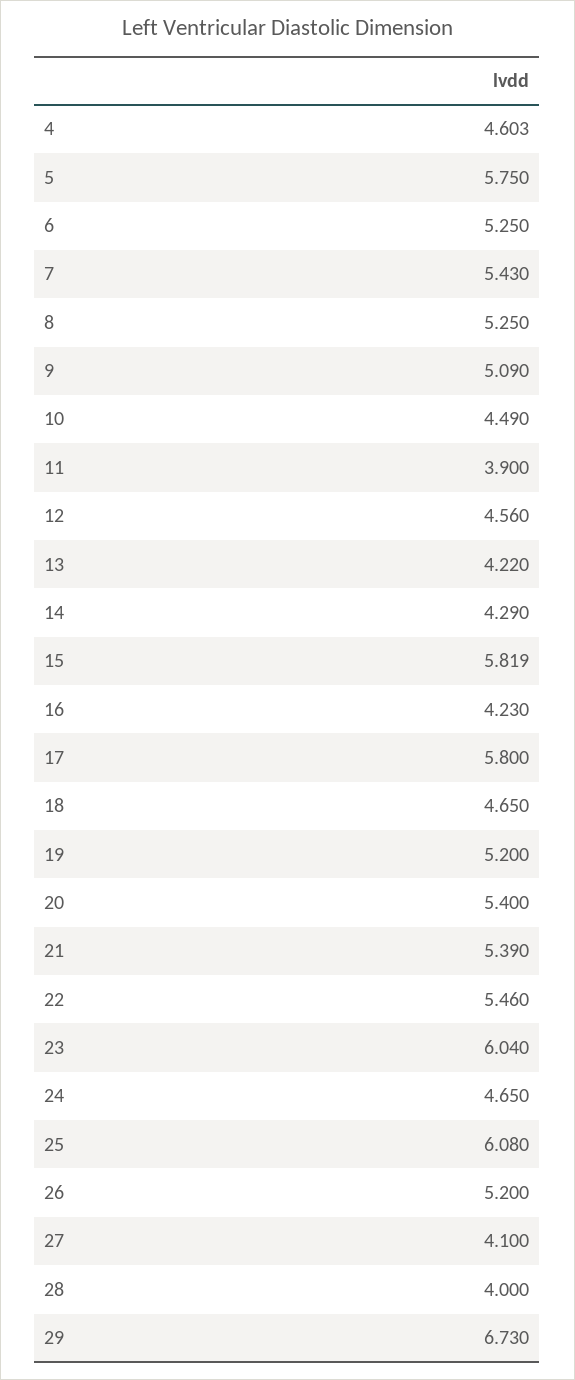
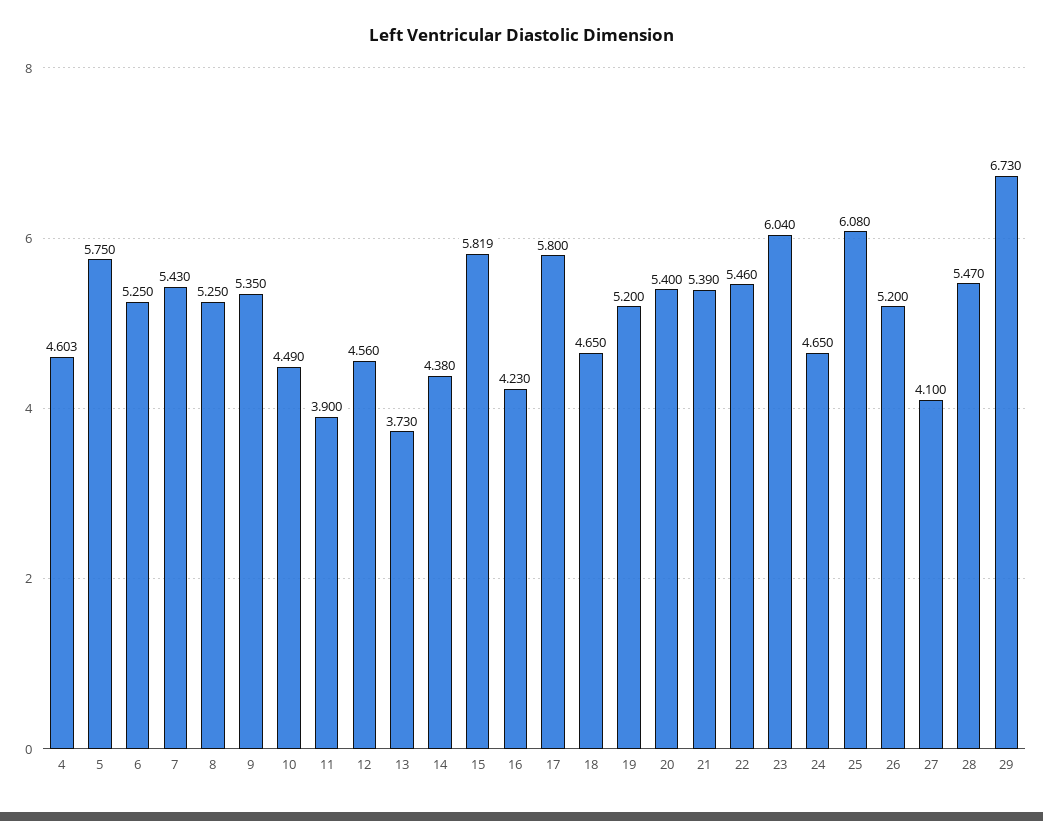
  {
    "4": 4.603,
    "5": 5.75,
    "6": 5.25,
    "7": 5.43,
    "8": 5.25,
-   "9": 5.09,
+   "9": 5.35,
    "10": 4.49,
    "11": 3.9,
    "12": 4.56,
-   "13": 4.22,
+   "13": 3.73,
-   "14": 4.29,
+   "14": 4.38,
    "15": 5.819,
    "16": 4.23,
    "17": 5.8,
    "18": 4.65,
    "19": 5.2,
    "20": 5.4,
    "21": 5.39,
    "22": 5.46,
    "23": 6.04,
    "24": 4.65,
    "25": 6.08,
    "26": 5.2,
    "27": 4.1,
-   "28": 4,
+   "28": 5.47,
    "29": 6.73
  }

